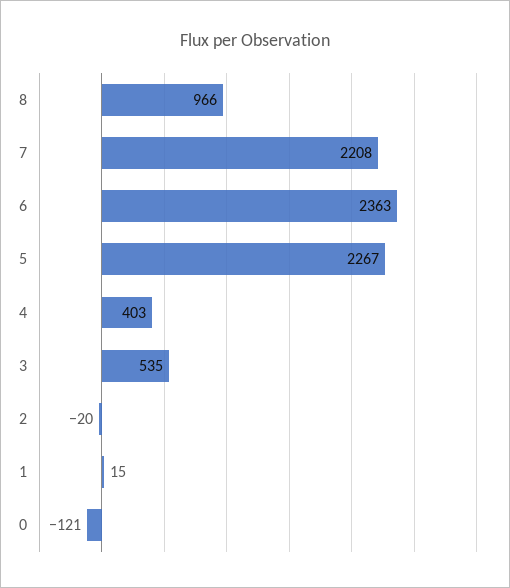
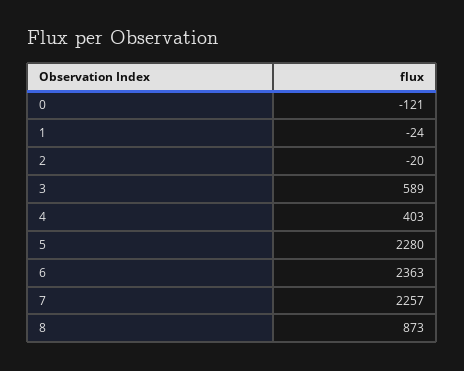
  {
-   "8": 966,
+   "8": 873,
-   "7": 2208,
+   "7": 2257,
    "6": 2363,
-   "5": 2267,
+   "5": 2280,
    "4": 403,
-   "3": 535,
+   "3": 589,
    "2": -20,
-   "1": 15,
+   "1": -24,
    "0": -121
  }

